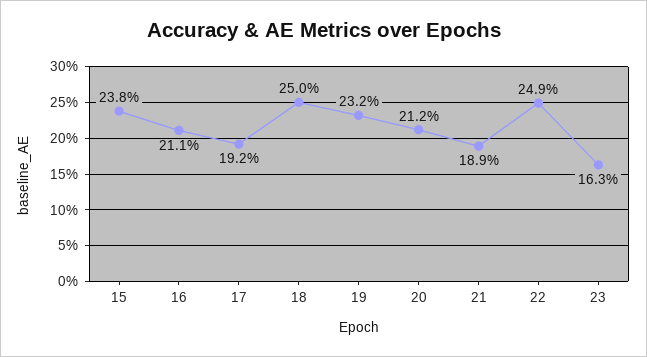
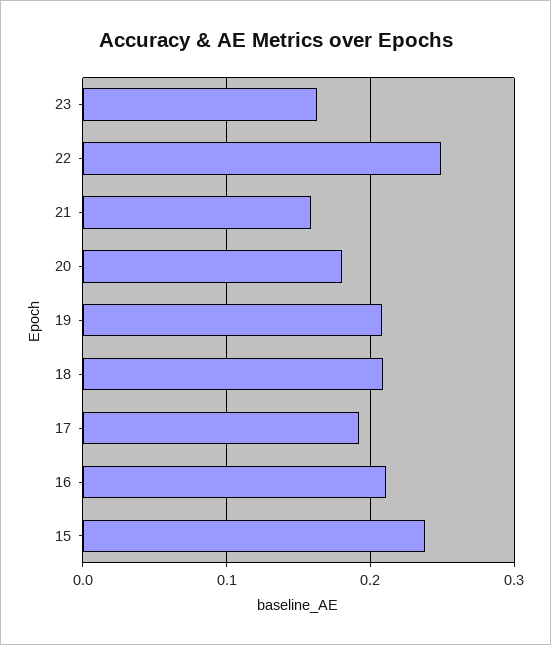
  {
    "15": 0.238,
    "16": 0.211,
    "17": 0.192,
-   "18": 0.25,
+   "18": 0.21,
-   "19": 0.232,
+   "19": 0.21,
-   "20": 0.212,
+   "20": 0.18,
-   "21": 0.189,
+   "21": 0.16,
    "22": 0.249,
    "23": 0.163
  }

